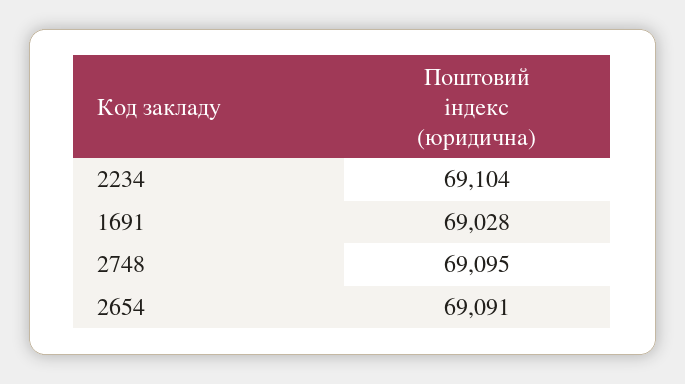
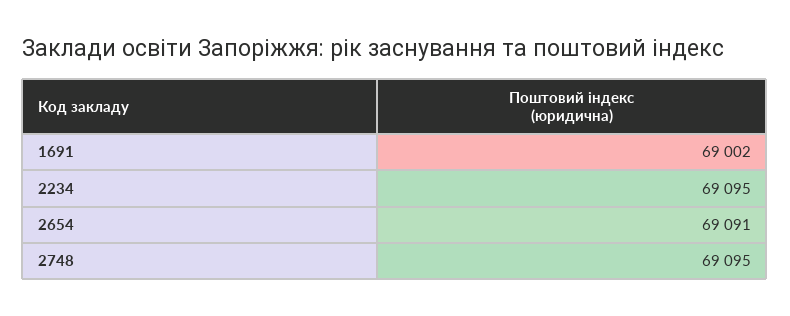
  {
-   "2234": 69104,
+   "2234": 69095,
-   "1691": 69028,
+   "1691": 69002,
    "2748": 69095,
    "2654": 69091
  }

